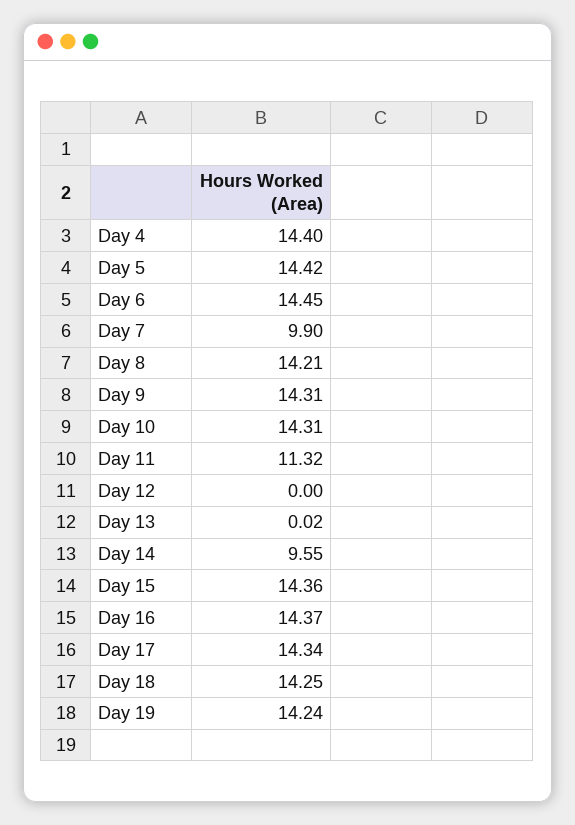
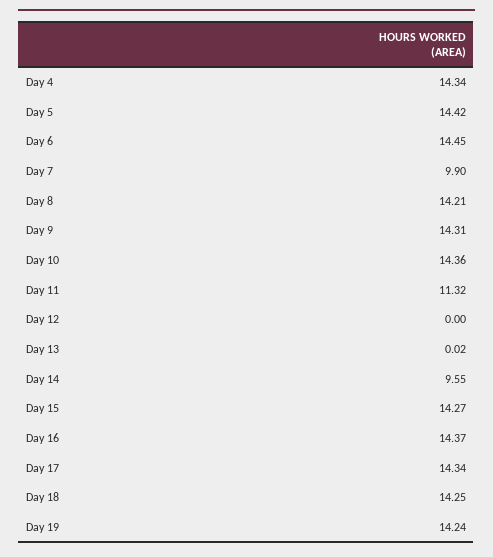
  {
-   "Day 4": 14.4,
+   "Day 4": 14.34,
    "Day 5": 14.42,
    "Day 6": 14.45,
    "Day 7": 9.9,
    "Day 8": 14.21,
    "Day 9": 14.31,
-   "Day 10": 14.31,
+   "Day 10": 14.36,
    "Day 11": 11.32,
    "Day 12": 0,
    "Day 13": 0.02,
    "Day 14": 9.55,
-   "Day 15": 14.36,
+   "Day 15": 14.27,
    "Day 16": 14.37,
    "Day 17": 14.34,
    "Day 18": 14.25,
    "Day 19": 14.24
  }

